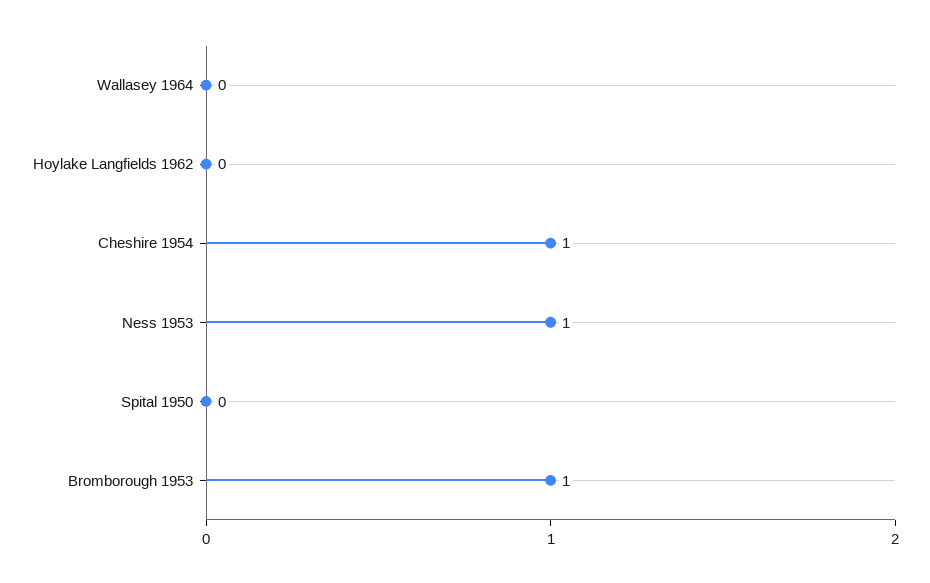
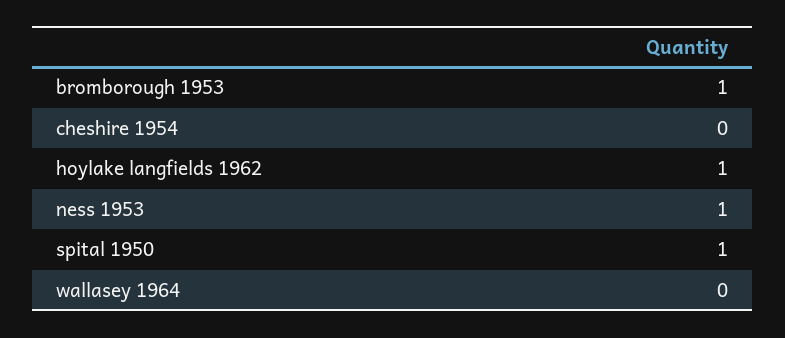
  {
    "Wallasey 1964": 0,
-   "Hoylake Langfields 1962": 0,
+   "Hoylake Langfields 1962": 1,
-   "Cheshire 1954": 1,
+   "Cheshire 1954": 0,
    "Ness 1953": 1,
-   "Spital 1950": 0,
+   "Spital 1950": 1,
    "Bromborough 1953": 1
  }

